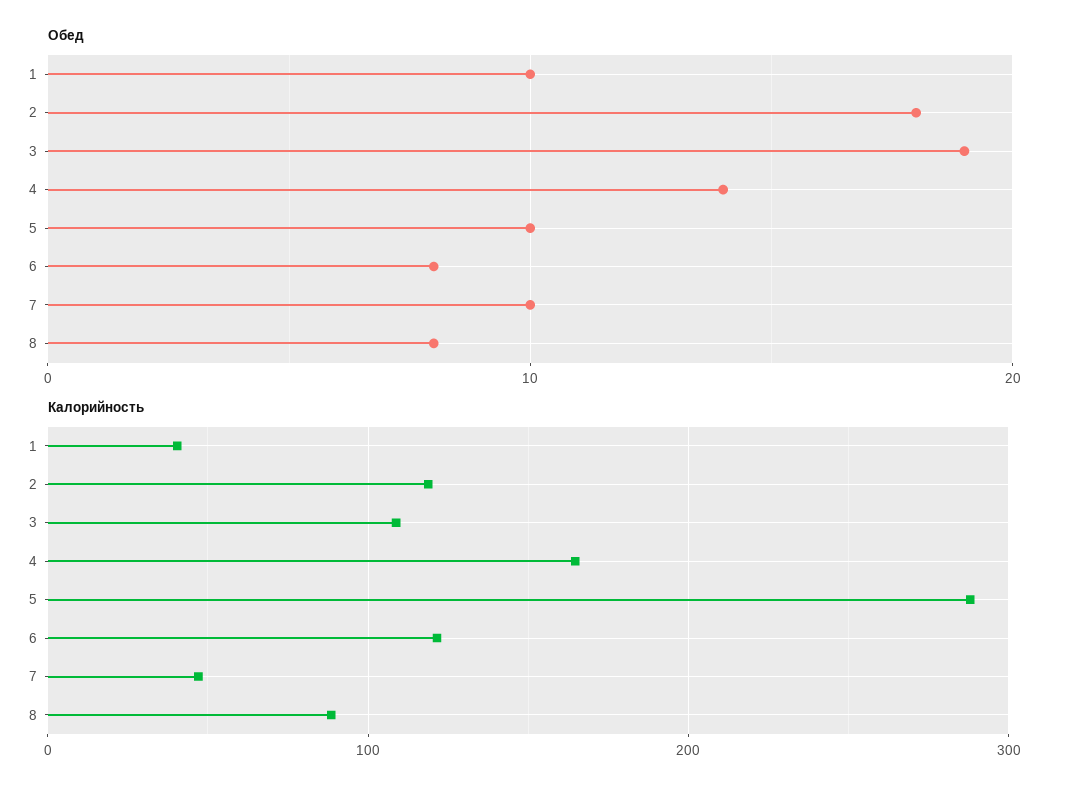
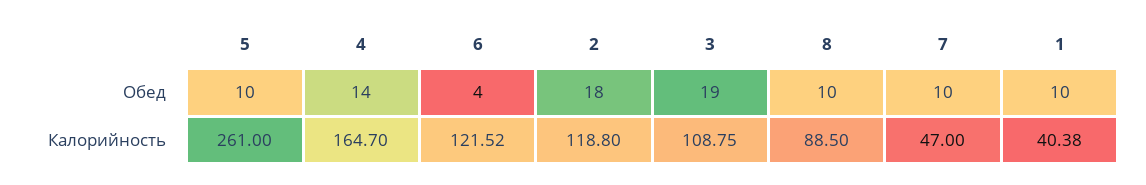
  {
    "Обед": {
      "1": 10,
      "2": 18,
      "3": 19,
      "4": 14,
      "5": 10,
-     "6": 8,
+     "6": 4,
      "7": 10,
-     "8": 8
+     "8": 10
    },
    "Калорийность": {
      "1": 40.38,
      "2": 118.8,
      "3": 108.75,
      "4": 164.7,
-     "5": 290,
+     "5": 261,
      "6": 121.52,
      "7": 47,
      "8": 88.5
    }
  }

